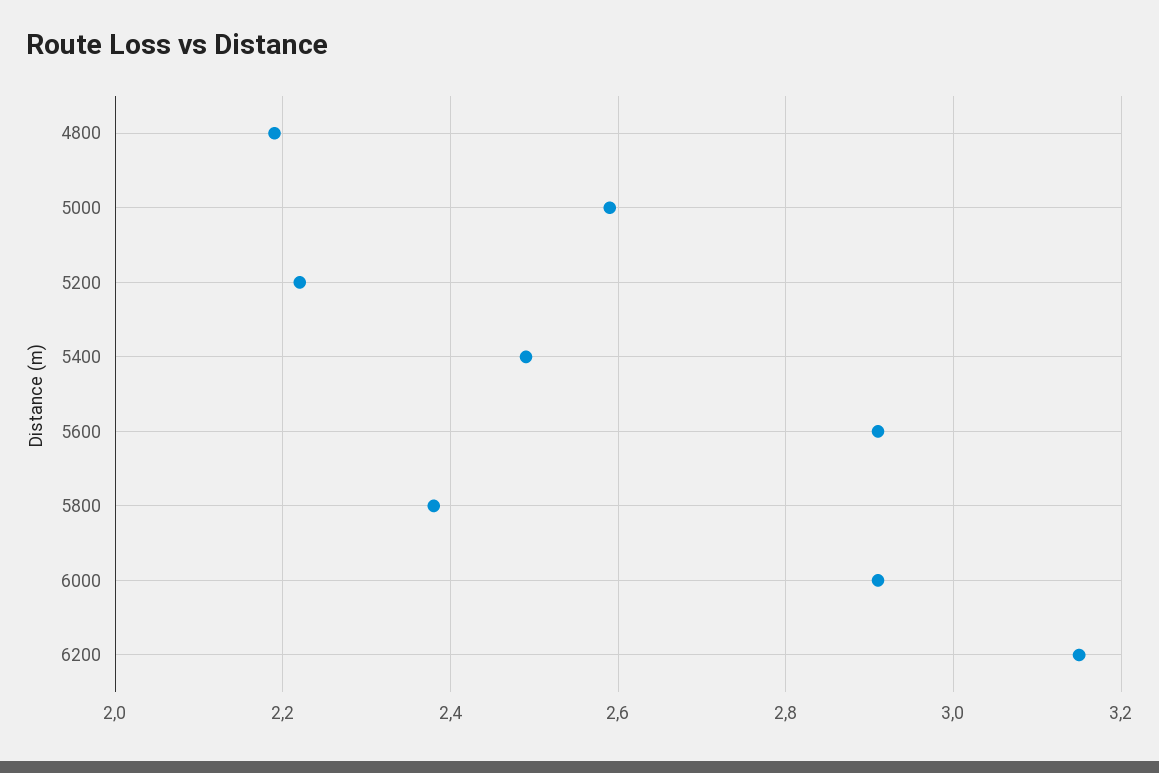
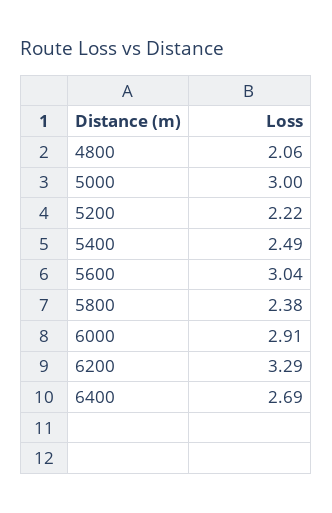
  {
-   "4800": 2.2,
+   "4800": 2.06,
-   "5000": 2.6,
+   "5000": 3,
    "5200": 2.22,
    "5400": 2.49,
-   "5600": 2.9,
+   "5600": 3.04,
    "5800": 2.38,
    "6000": 2.91,
-   "6200": 3.15
+   "6200": 3.29,
+   "6400": 2.69
  }

